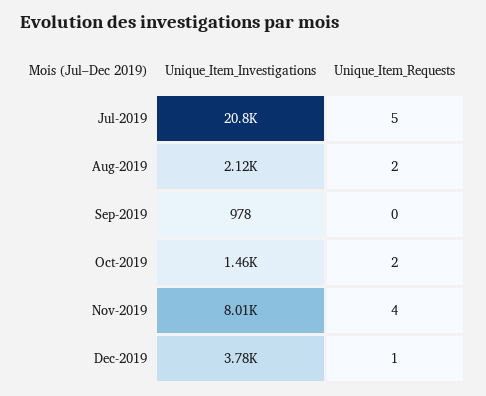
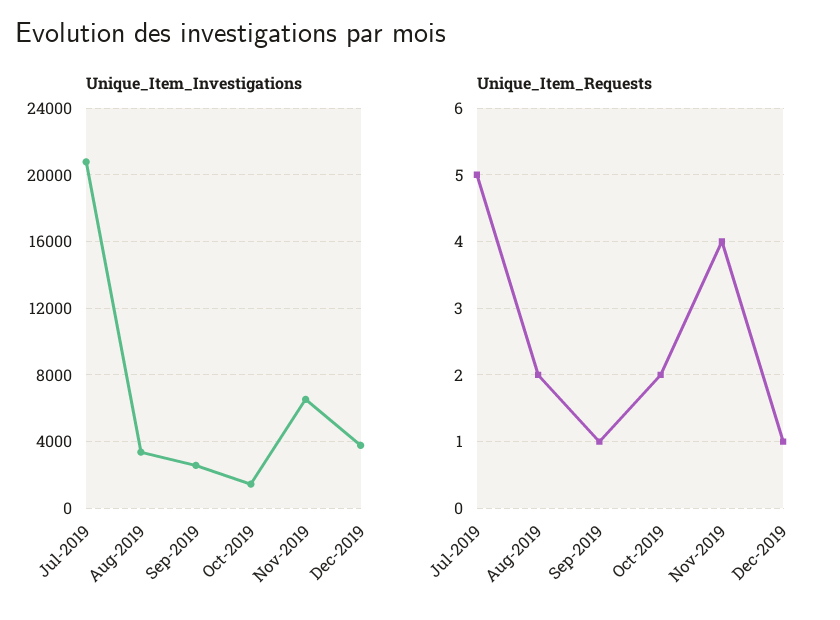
  {
    "Unique_Item_Investigations": {
      "Jul-2019": 20800,
-     "Aug-2019": 2120,
+     "Aug-2019": 3500,
-     "Sep-2019": 978,
+     "Sep-2019": 2500,
      "Oct-2019": 1460,
-     "Nov-2019": 8010,
+     "Nov-2019": 6500,
      "Dec-2019": 3780
    },
    "Unique_Item_Requests": {
      "Jul-2019": 5,
      "Aug-2019": 2,
-     "Sep-2019": 0,
+     "Sep-2019": 1,
      "Oct-2019": 2,
      "Nov-2019": 4,
      "Dec-2019": 1
    }
  }

